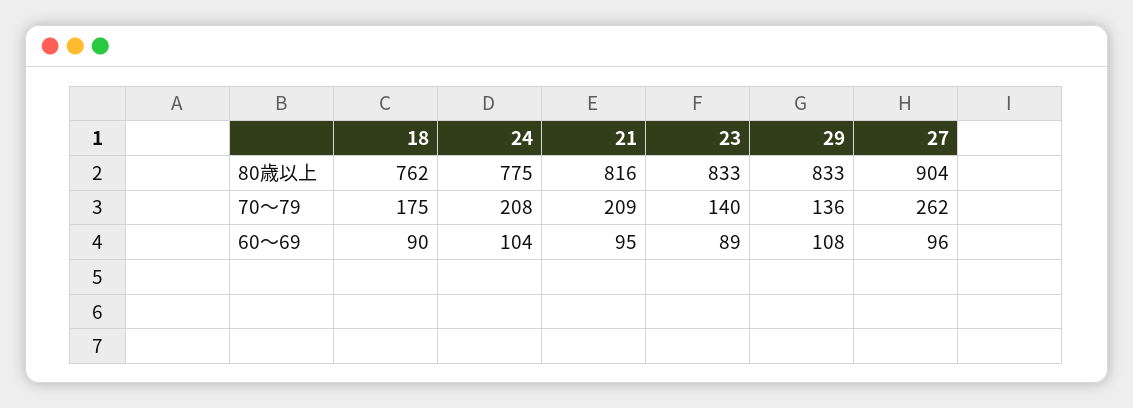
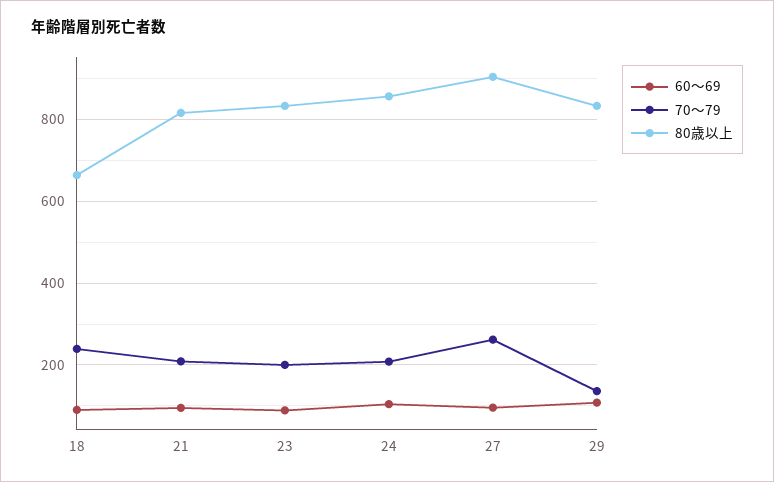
  {
    "80歳以上": {
-     "18": 762,
+     "18": 660,
-     "24": 775,
+     "24": 860,
      "21": 816,
      "23": 833,
      "29": 833,
      "27": 904
    },
    "70～79": {
-     "18": 175,
+     "18": 240,
      "24": 208,
      "21": 209,
-     "23": 140,
+     "23": 200,
      "29": 136,
      "27": 262
    },
    "60～69": {
      "18": 90,
      "24": 104,
      "21": 95,
      "23": 89,
      "29": 108,
      "27": 96
    }
  }

